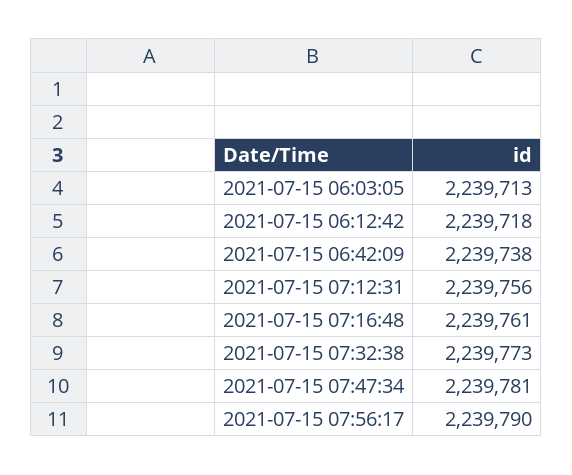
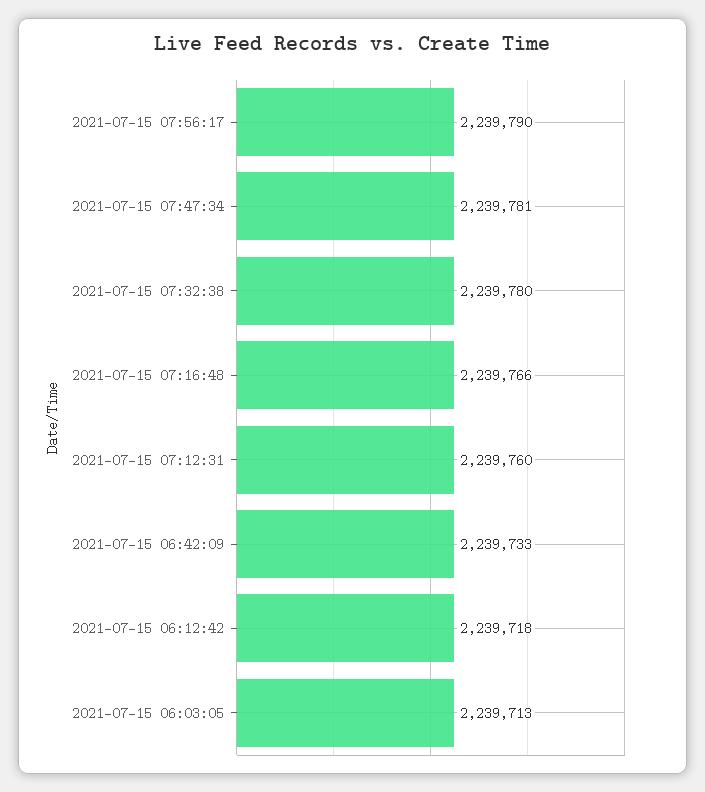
  {
    "2021-07-15 06:03:05": 2239713,
    "2021-07-15 06:12:42": 2239718,
-   "2021-07-15 06:42:09": 2239738,
+   "2021-07-15 06:42:09": 2239733,
-   "2021-07-15 07:12:31": 2239756,
+   "2021-07-15 07:12:31": 2239760,
-   "2021-07-15 07:16:48": 2239761,
+   "2021-07-15 07:16:48": 2239766,
-   "2021-07-15 07:32:38": 2239773,
+   "2021-07-15 07:32:38": 2239780,
    "2021-07-15 07:47:34": 2239781,
    "2021-07-15 07:56:17": 2239790
  }

